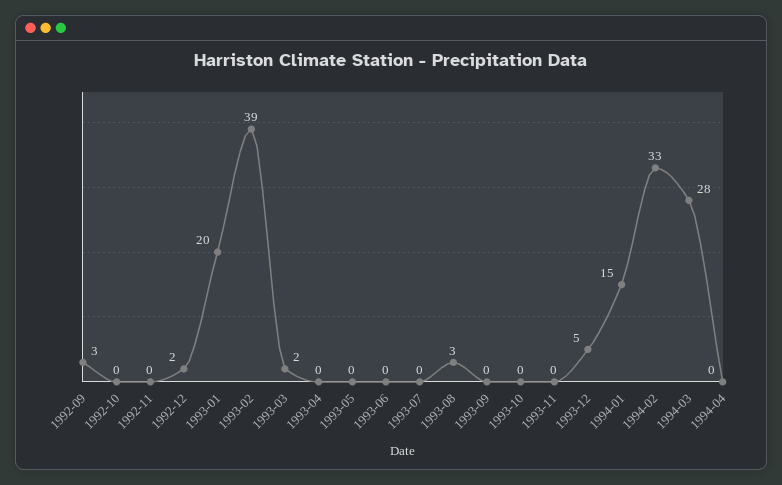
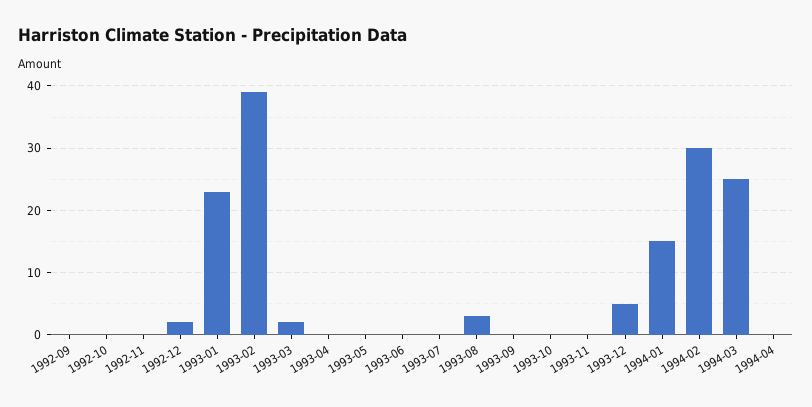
  {
-   "1992-09": 3,
+   "1992-09": 0,
    "1992-10": 0,
    "1992-11": 0,
    "1992-12": 2,
-   "1993-01": 20,
+   "1993-01": 23,
    "1993-02": 39,
    "1993-03": 2,
    "1993-04": 0,
    "1993-05": 0,
    "1993-06": 0,
    "1993-07": 0,
    "1993-08": 3,
    "1993-09": 0,
    "1993-10": 0,
    "1993-11": 0,
    "1993-12": 5,
    "1994-01": 15,
-   "1994-02": 33,
+   "1994-02": 30,
-   "1994-03": 28,
+   "1994-03": 25,
    "1994-04": 0
  }

